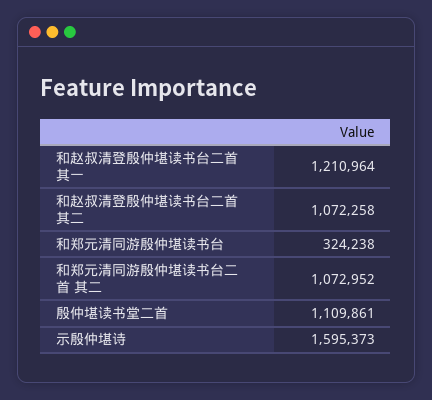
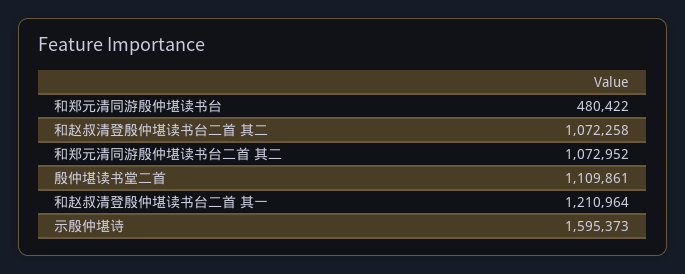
  {
    "和赵叔清登殷仲堪读书台二首 其一": 1210964,
    "和赵叔清登殷仲堪读书台二首 其二": 1072258,
-   "和郑元清同游殷仲堪读书台": 324238,
+   "和郑元清同游殷仲堪读书台": 480422,
    "和郑元清同游殷仲堪读书台二首 其二": 1072952,
    "殷仲堪读书堂二首": 1109861,
    "示殷仲堪诗": 1595373
  }

